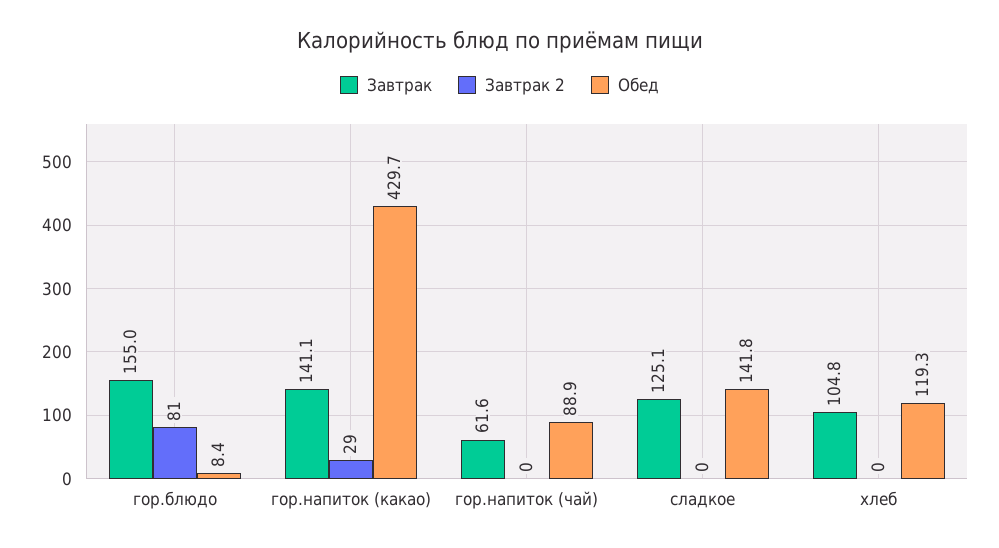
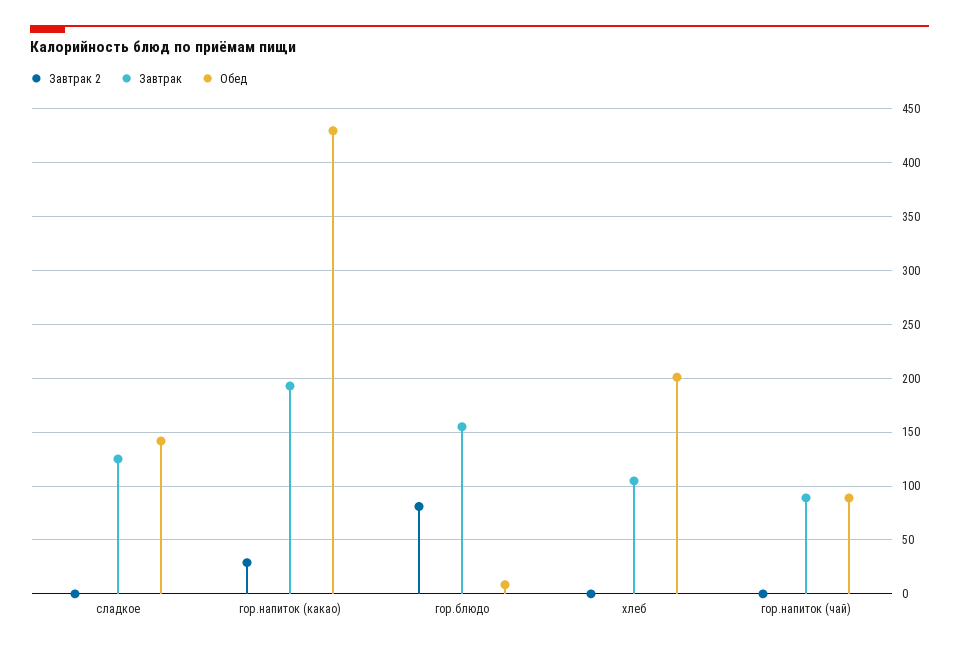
  {
    "Завтрак": {
      "гор.блюдо": 155,
-     "гор.напиток (какао)": 141.1,
+     "гор.напиток (какао)": 190,
-     "гор.напиток (чай)": 61.6,
+     "гор.напиток (чай)": 90,
      "сладкое": 125.1,
      "хлеб": 104.8
    },
    "Завтрак 2": {
      "гор.блюдо": 81,
      "гор.напиток (какао)": 29,
      "гор.напиток (чай)": 0,
      "сладкое": 0,
      "хлеб": 0
    },
    "Обед": {
      "гор.блюдо": 8.4,
      "гор.напиток (какао)": 429.7,
      "гор.напиток (чай)": 88.9,
      "сладкое": 141.8,
-     "хлеб": 119.3
+     "хлеб": 200
    }
  }

